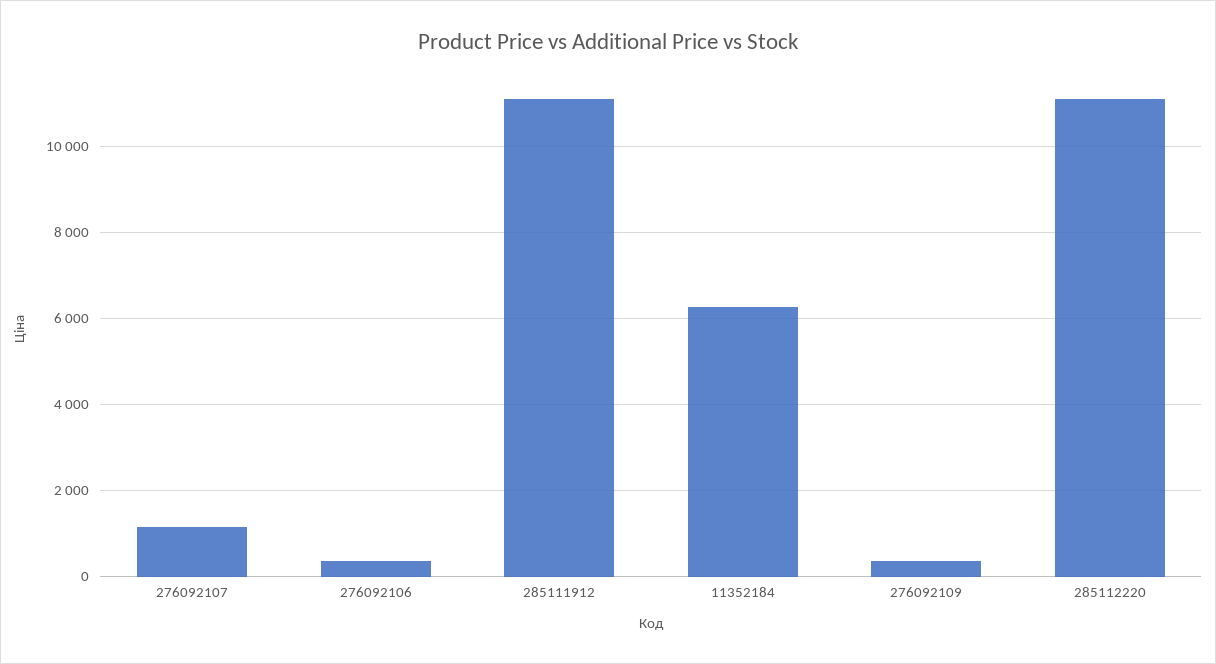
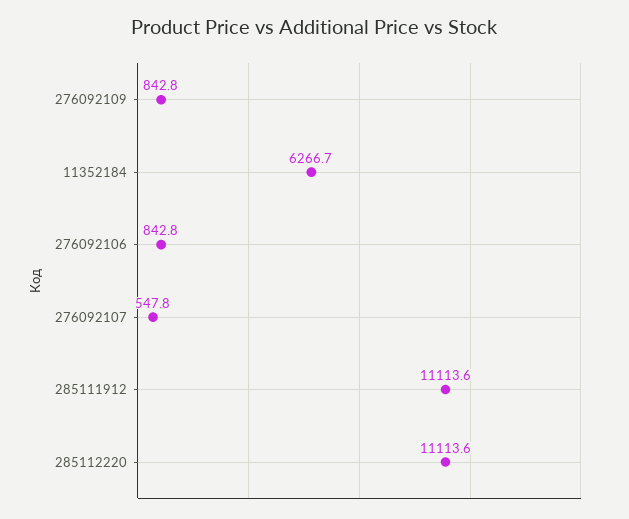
  {
-   "276092107": 1200,
+   "276092107": 547.8,
-   "276092106": 400,
+   "276092106": 842.8,
    "285111912": 11113.6,
    "11352184": 6266.7,
-   "276092109": 400,
+   "276092109": 842.8,
    "285112220": 11113.6
  }

